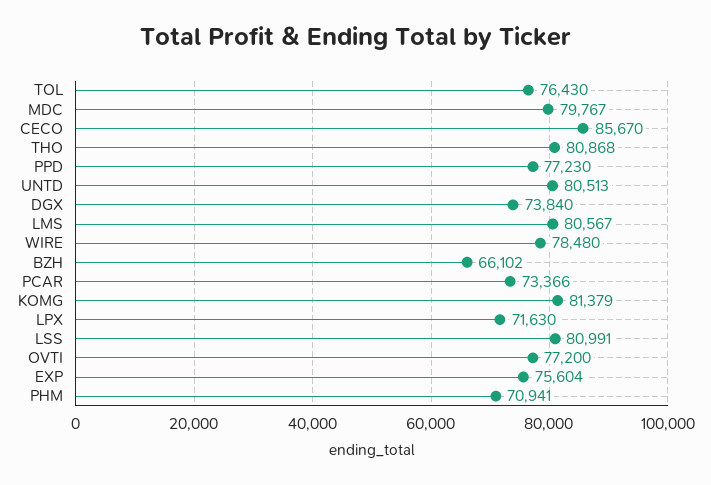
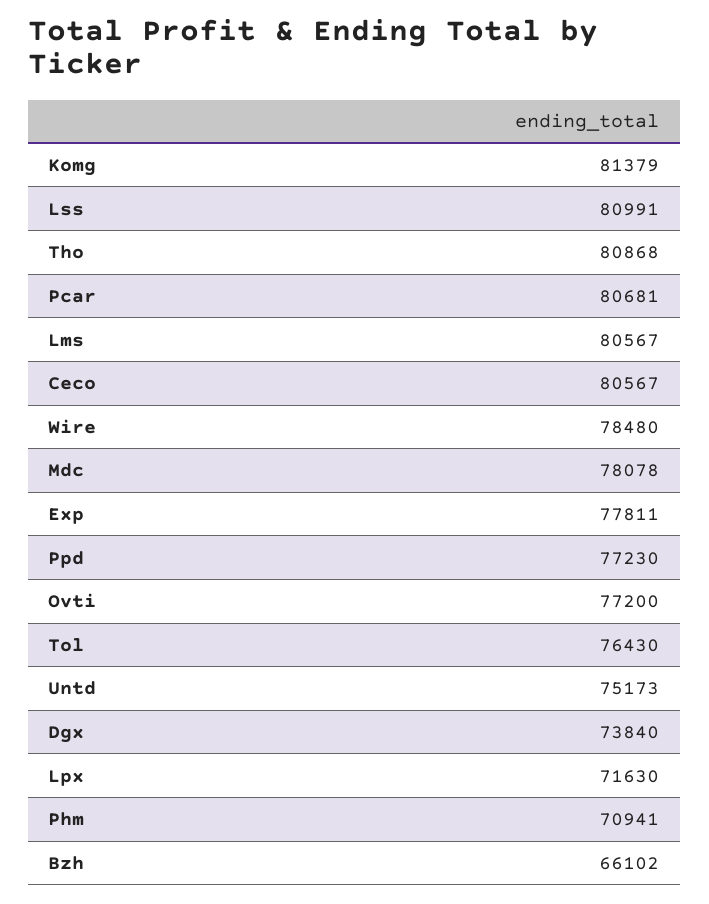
  {
    "TOL": 76430,
-   "MDC": 79767,
+   "MDC": 78078,
-   "CECO": 85670,
+   "CECO": 80567,
    "THO": 80868,
    "PPD": 77230,
-   "UNTD": 80513,
+   "UNTD": 75173,
    "DGX": 73840,
    "LMS": 80567,
    "WIRE": 78480,
    "BZH": 66102,
-   "PCAR": 73366,
+   "PCAR": 80681,
    "KOMG": 81379,
    "LPX": 71630,
    "LSS": 80991,
    "OVTI": 77200,
-   "EXP": 75604,
+   "EXP": 77811,
    "PHM": 70941
  }

